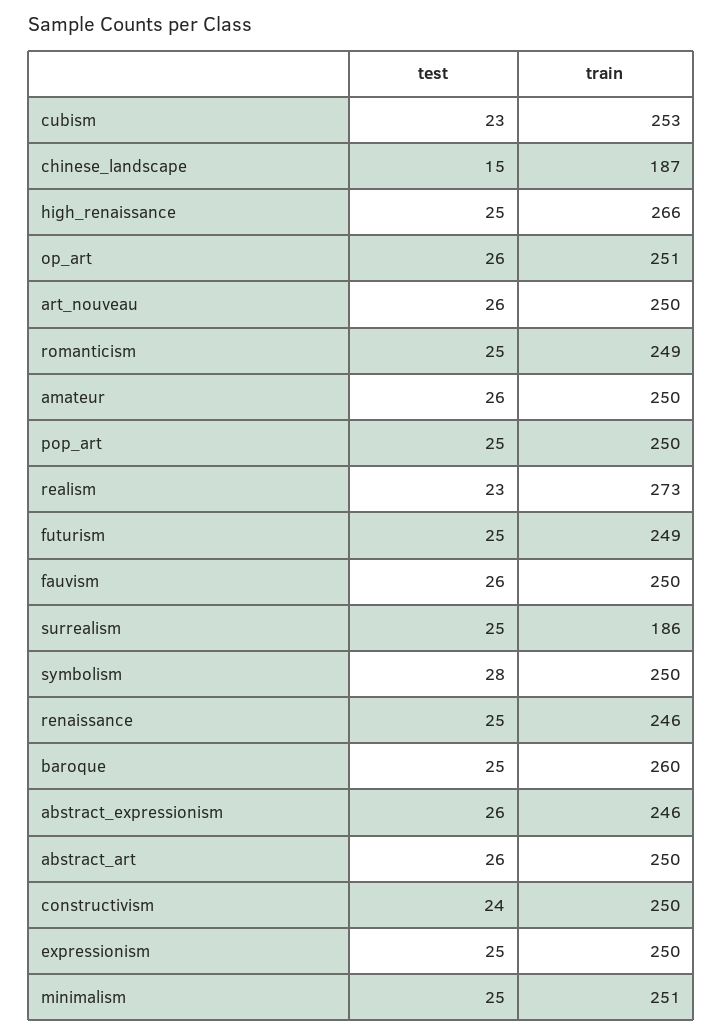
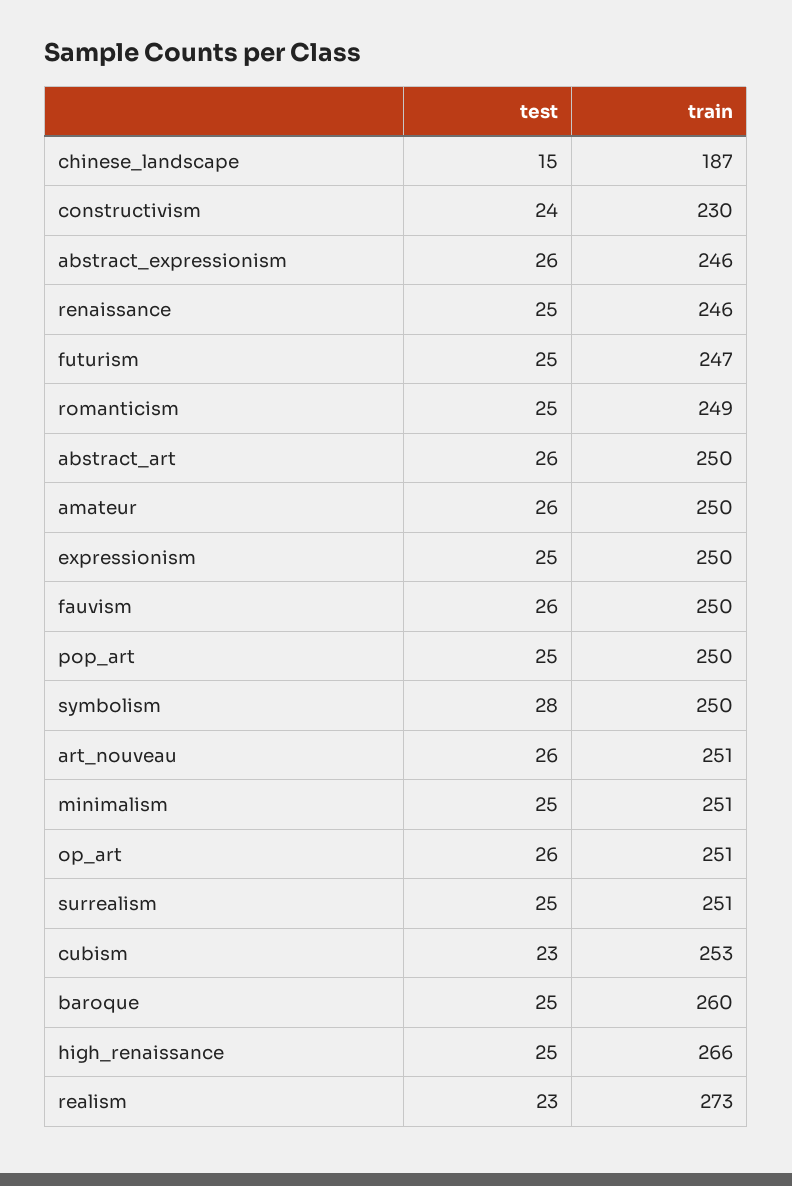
  {
    "test": {
      "cubism": 23,
      "chinese_landscape": 15,
      "high_renaissance": 25,
      "op_art": 26,
      "art_nouveau": 26,
      "romanticism": 25,
      "amateur": 26,
      "pop_art": 25,
      "realism": 23,
      "futurism": 25,
      "fauvism": 26,
      "surrealism": 25,
      "symbolism": 28,
      "renaissance": 25,
      "baroque": 25,
      "abstract_expressionism": 26,
      "abstract_art": 26,
      "constructivism": 24,
      "expressionism": 25,
      "minimalism": 25
    },
    "train": {
      "cubism": 253,
      "chinese_landscape": 187,
      "high_renaissance": 266,
      "op_art": 251,
-     "art_nouveau": 250,
+     "art_nouveau": 251,
      "romanticism": 249,
      "amateur": 250,
      "pop_art": 250,
      "realism": 273,
-     "futurism": 249,
+     "futurism": 247,
      "fauvism": 250,
-     "surrealism": 186,
+     "surrealism": 251,
      "symbolism": 250,
      "renaissance": 246,
      "baroque": 260,
      "abstract_expressionism": 246,
      "abstract_art": 250,
-     "constructivism": 250,
+     "constructivism": 230,
      "expressionism": 250,
      "minimalism": 251
    }
  }

